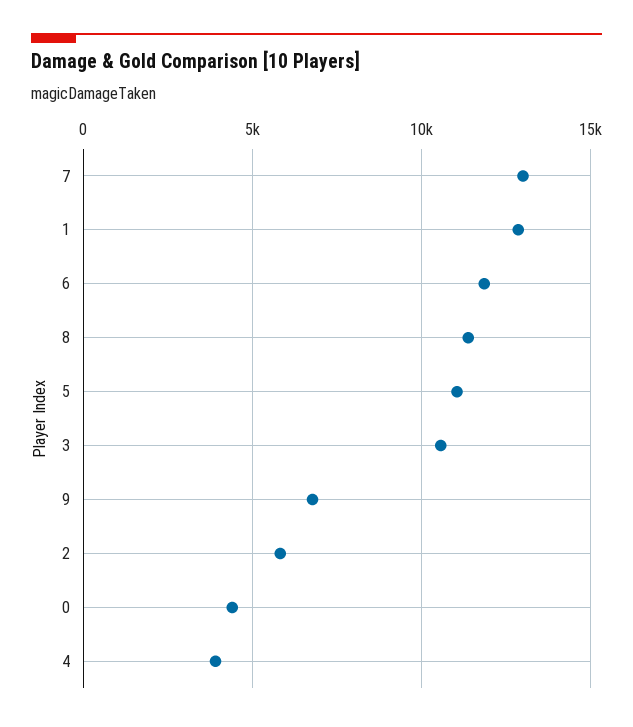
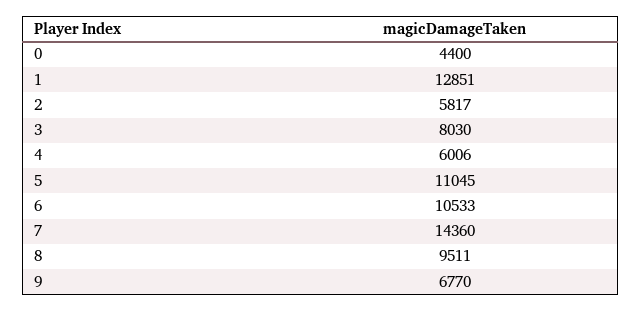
  {
-   "7": 13000,
+   "7": 14360,
    "1": 12851,
-   "6": 12000,
+   "6": 10533,
-   "8": 11500,
+   "8": 9511,
    "5": 11045,
-   "3": 10500,
+   "3": 8030,
    "9": 6770,
    "2": 5817,
    "0": 4400,
-   "4": 4000
+   "4": 6006
  }

